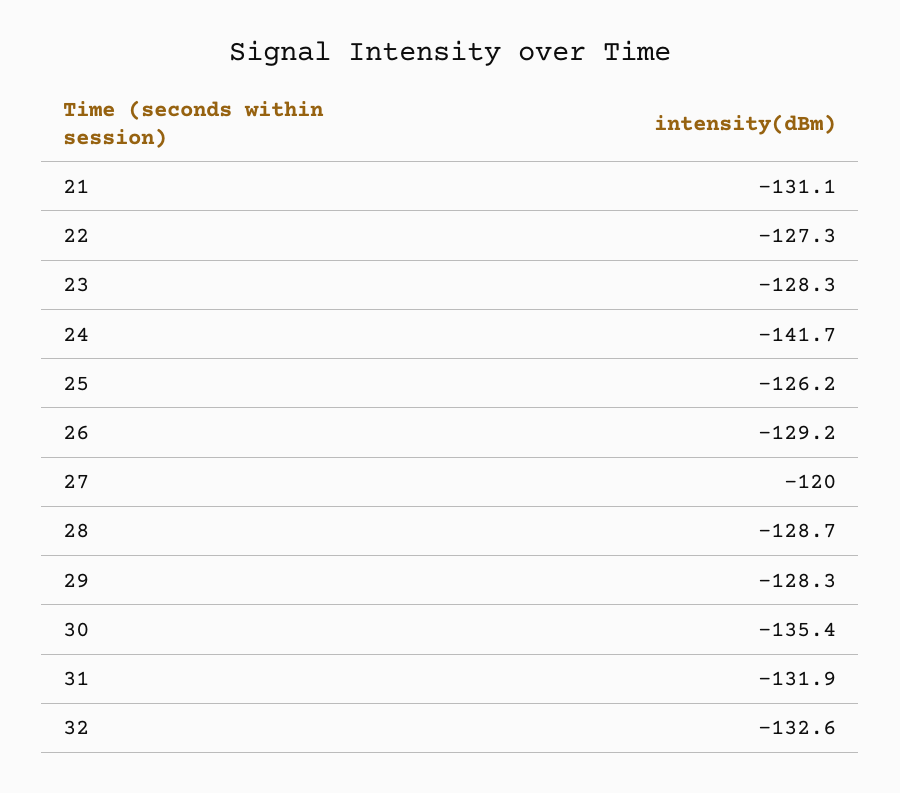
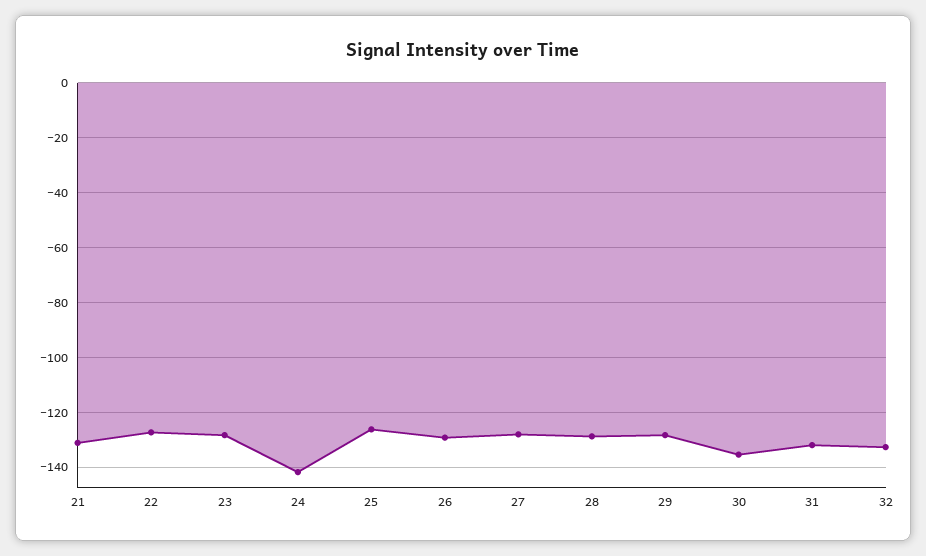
  {
    "21": -131.1,
    "22": -127.3,
    "23": -128.3,
    "24": -141.7,
    "25": -126.2,
    "26": -129.2,
-   "27": -120,
+   "27": -127.5,
    "28": -128.7,
    "29": -128.3,
    "30": -135.4,
    "31": -131.9,
    "32": -132.6
  }

